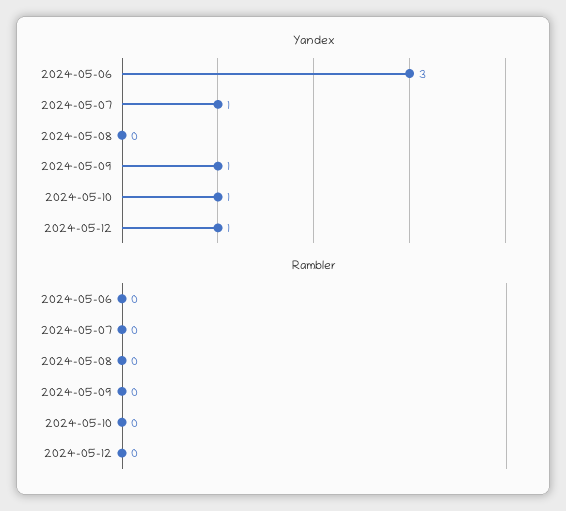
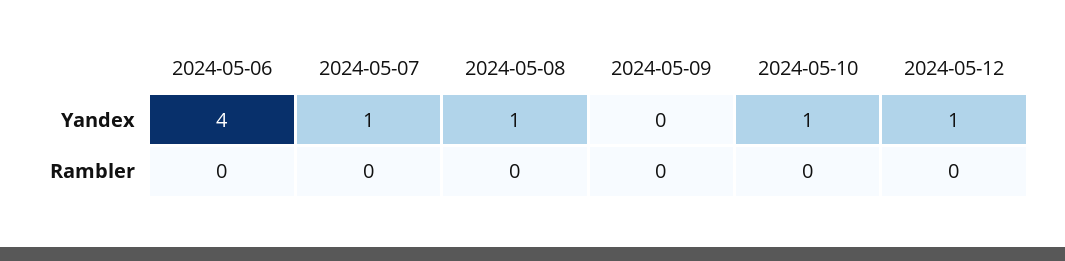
  {
    "Yandex": {
-     "2024-05-06": 3,
+     "2024-05-06": 4,
      "2024-05-07": 1,
-     "2024-05-08": 0,
+     "2024-05-08": 1,
-     "2024-05-09": 1,
+     "2024-05-09": 0,
      "2024-05-10": 1,
      "2024-05-12": 1
    },
    "Rambler": {
      "2024-05-06": 0,
      "2024-05-07": 0,
      "2024-05-08": 0,
      "2024-05-09": 0,
      "2024-05-10": 0,
      "2024-05-12": 0
    }
  }

